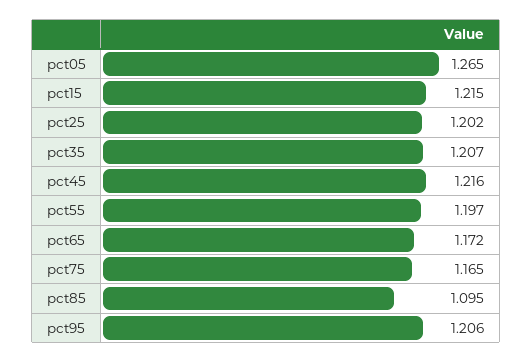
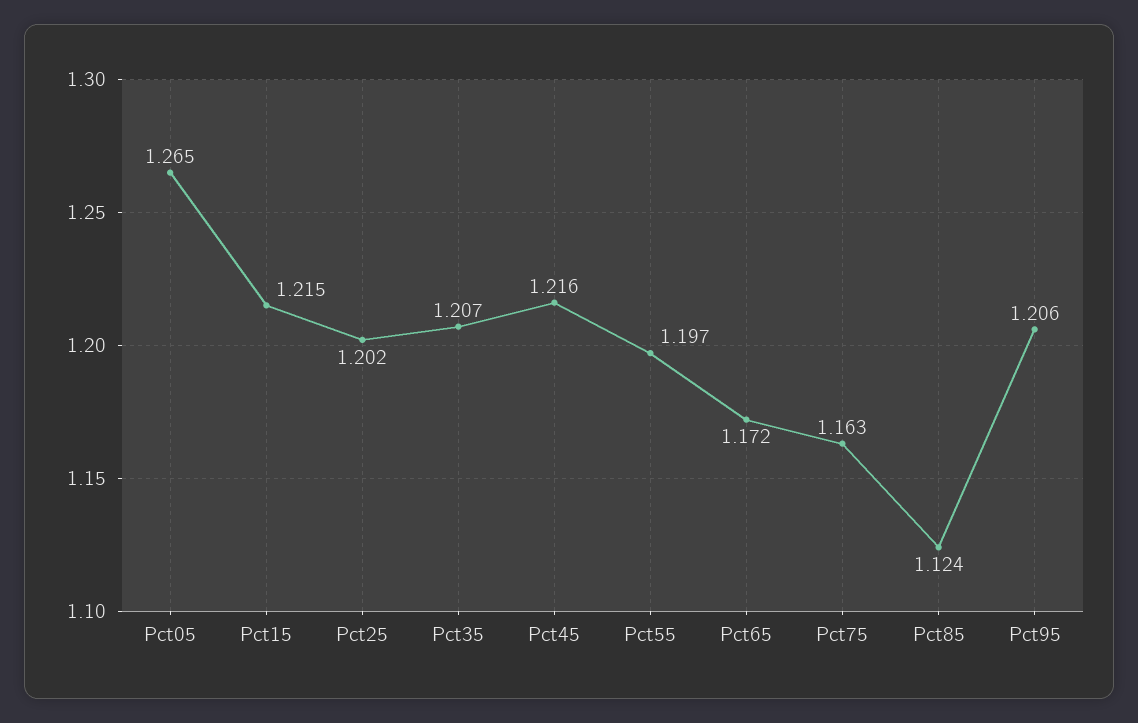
  {
    "pct05": 1.265,
    "pct15": 1.215,
    "pct25": 1.202,
    "pct35": 1.207,
    "pct45": 1.216,
    "pct55": 1.197,
    "pct65": 1.172,
-   "pct75": 1.165,
+   "pct75": 1.163,
-   "pct85": 1.095,
+   "pct85": 1.124,
    "pct95": 1.206
  }

